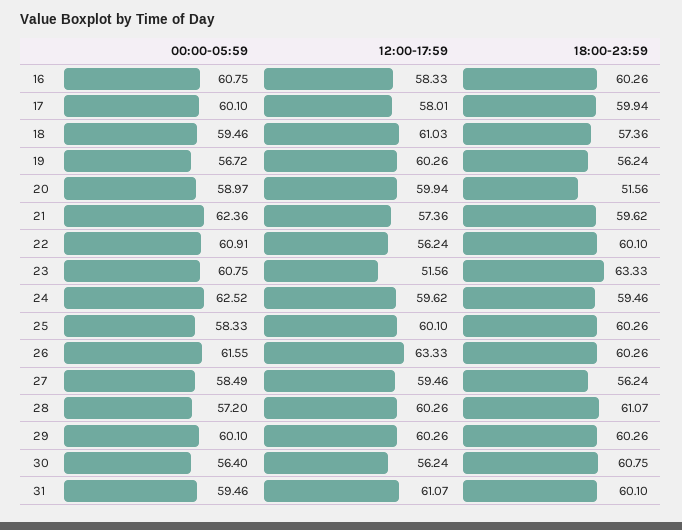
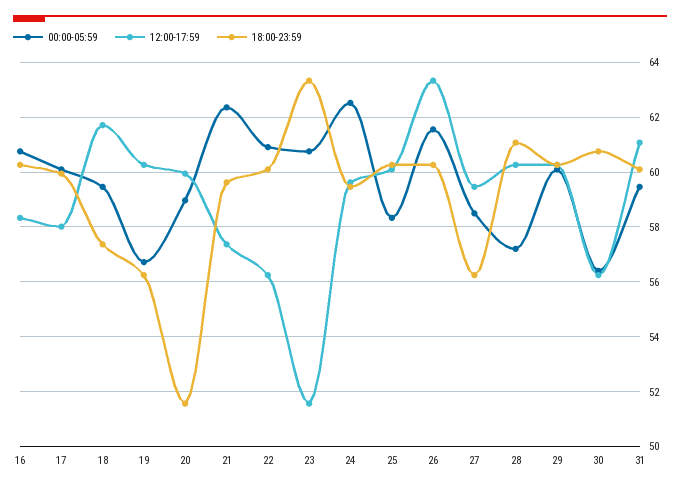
  {
    "00:00-05:59": {
      "16": 60.75,
      "17": 60.1,
      "18": 59.46,
      "19": 56.72,
      "20": 58.97,
      "21": 62.36,
      "22": 60.91,
      "23": 60.75,
      "24": 62.52,
      "25": 58.33,
      "26": 61.55,
      "27": 58.49,
      "28": 57.2,
      "29": 60.1,
      "30": 56.4,
      "31": 59.46
    },
    "12:00-17:59": {
      "16": 58.33,
      "17": 58.01,
-     "18": 61.03,
+     "18": 61.75,
      "19": 60.26,
      "20": 59.94,
      "21": 57.36,
      "22": 56.24,
      "23": 51.56,
      "24": 59.62,
      "25": 60.1,
      "26": 63.33,
      "27": 59.46,
      "28": 60.26,
      "29": 60.26,
      "30": 56.24,
      "31": 61.07
    },
    "18:00-23:59": {
      "16": 60.26,
      "17": 59.94,
      "18": 57.36,
      "19": 56.24,
      "20": 51.56,
      "21": 59.62,
      "22": 60.1,
      "23": 63.33,
      "24": 59.46,
      "25": 60.26,
      "26": 60.26,
      "27": 56.24,
      "28": 61.07,
      "29": 60.26,
      "30": 60.75,
      "31": 60.1
    }
  }

